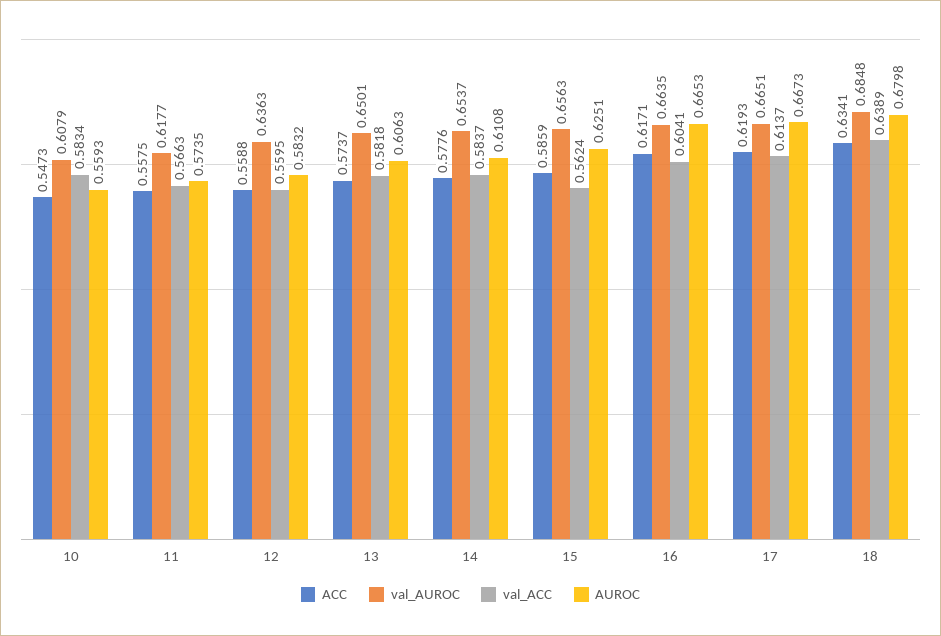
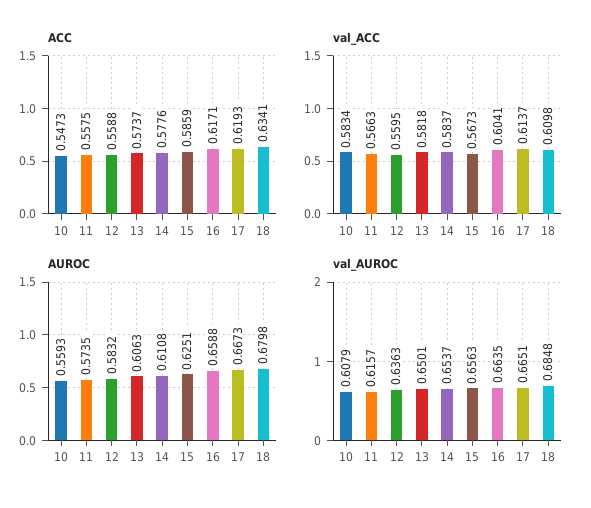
  {
    "ACC": {
      "10": 0.5473,
      "11": 0.5575,
      "12": 0.5588,
      "13": 0.5737,
      "14": 0.5776,
      "15": 0.5859,
      "16": 0.6171,
      "17": 0.6193,
      "18": 0.6341
    },
    "val_AUROC": {
      "10": 0.6079,
-     "11": 0.6177,
+     "11": 0.6157,
      "12": 0.6363,
      "13": 0.6501,
      "14": 0.6537,
      "15": 0.6563,
      "16": 0.6635,
      "17": 0.6651,
      "18": 0.6848
    },
    "val_ACC": {
      "10": 0.5834,
      "11": 0.5663,
      "12": 0.5595,
      "13": 0.5818,
      "14": 0.5837,
-     "15": 0.5624,
+     "15": 0.5673,
      "16": 0.6041,
      "17": 0.6137,
-     "18": 0.6389
+     "18": 0.6098
    },
    "AUROC": {
      "10": 0.5593,
      "11": 0.5735,
      "12": 0.5832,
      "13": 0.6063,
      "14": 0.6108,
      "15": 0.6251,
-     "16": 0.6653,
+     "16": 0.6588,
      "17": 0.6673,
      "18": 0.6798
    }
  }

